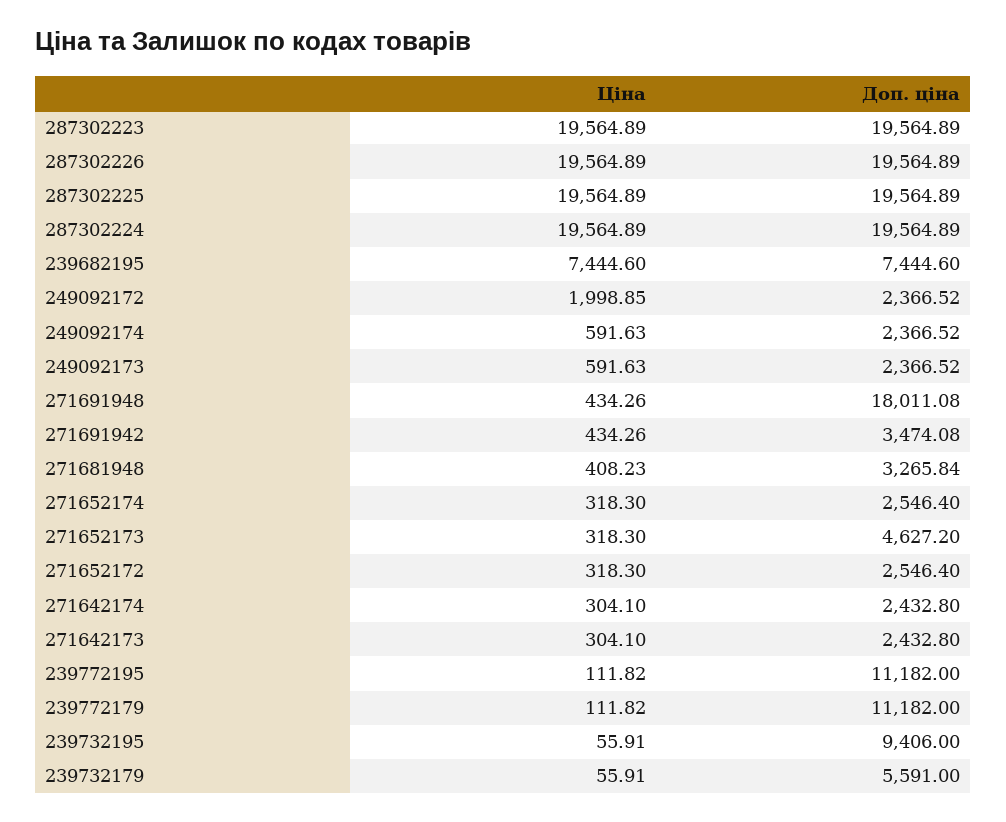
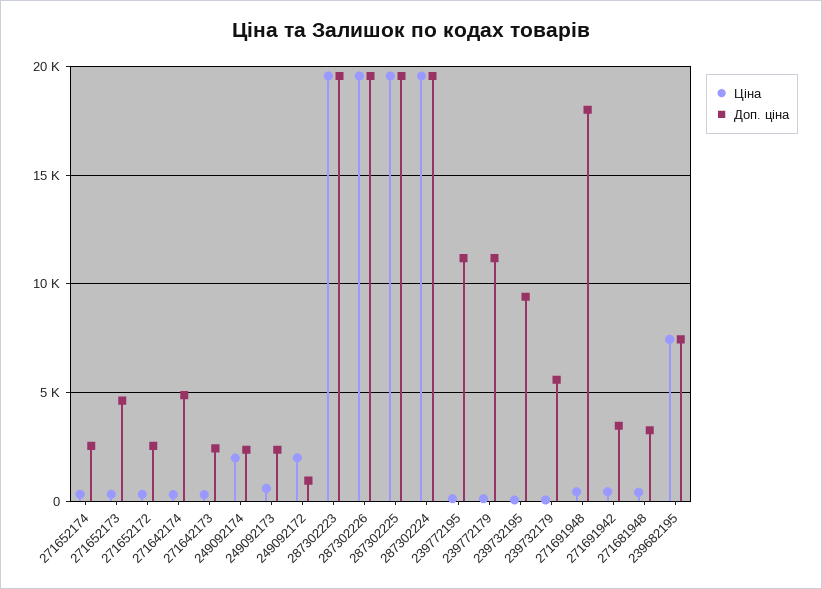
  {
    "Ціна": {
      "287302223": 19564.89,
      "287302226": 19564.89,
      "287302225": 19564.89,
      "287302224": 19564.89,
      "239682195": 7444.6,
      "249092172": 1998.85,
-     "249092174": 591.63,
+     "249092174": 2000,
      "249092173": 591.63,
      "271691948": 434.26,
      "271691942": 434.26,
      "271681948": 408.23,
      "271652174": 318.3,
      "271652173": 318.3,
      "271652172": 318.3,
      "271642174": 304.1,
      "271642173": 304.1,
      "239772195": 111.82,
      "239772179": 111.82,
      "239732195": 55.91,
      "239732179": 55.91
    },
    "Доп. ціна": {
      "287302223": 19564.89,
      "287302226": 19564.89,
      "287302225": 19564.89,
      "287302224": 19564.89,
      "239682195": 7444.6,
-     "249092172": 2366.52,
+     "249092172": 1000,
      "249092174": 2366.52,
      "249092173": 2366.52,
      "271691948": 18011.08,
      "271691942": 3474.08,
      "271681948": 3265.84,
      "271652174": 2546.4,
      "271652173": 4627.2,
      "271652172": 2546.4,
-     "271642174": 2432.8,
+     "271642174": 5000,
      "271642173": 2432.8,
      "239772195": 11182,
      "239772179": 11182,
      "239732195": 9406,
      "239732179": 5591
    }
  }

